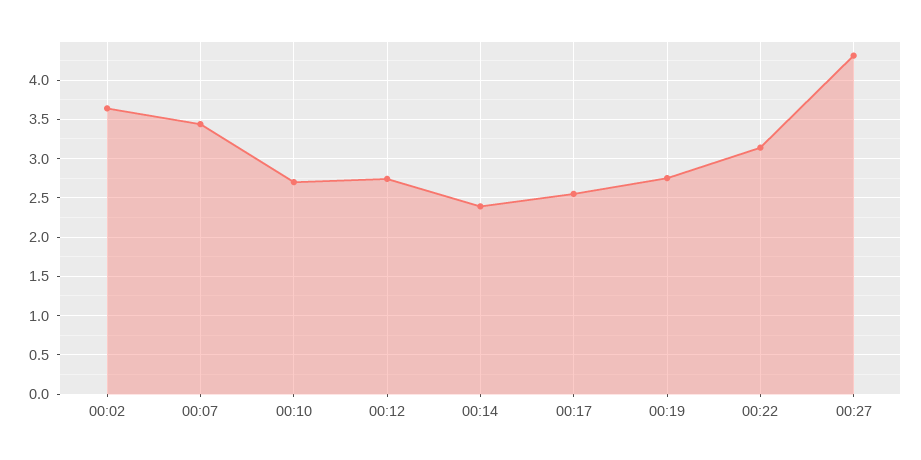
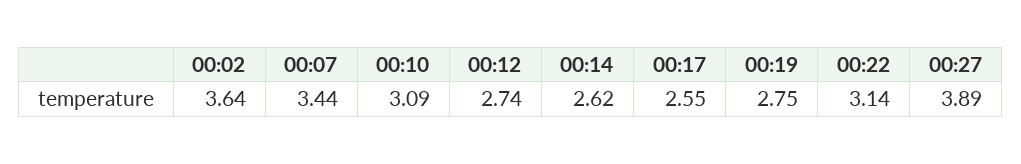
  {
    "00:02": 3.64,
    "00:07": 3.44,
-   "00:10": 2.7,
+   "00:10": 3.09,
    "00:12": 2.74,
-   "00:14": 2.4,
+   "00:14": 2.62,
    "00:17": 2.55,
    "00:19": 2.75,
    "00:22": 3.14,
-   "00:27": 4.3
+   "00:27": 3.89
  }

